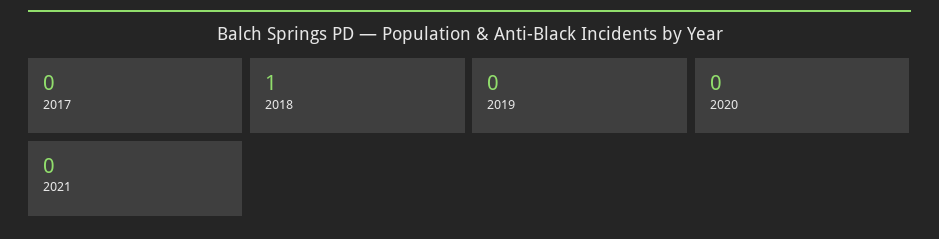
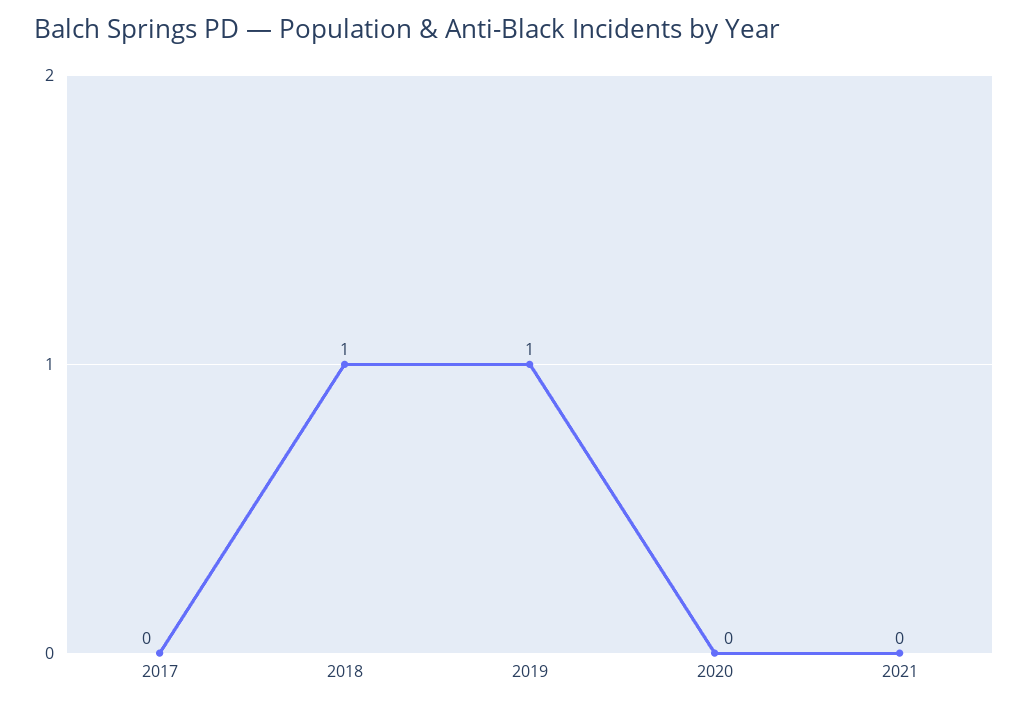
  {
    "2017": 0,
    "2018": 1,
-   "2019": 0,
+   "2019": 1,
    "2020": 0,
    "2021": 0
  }

